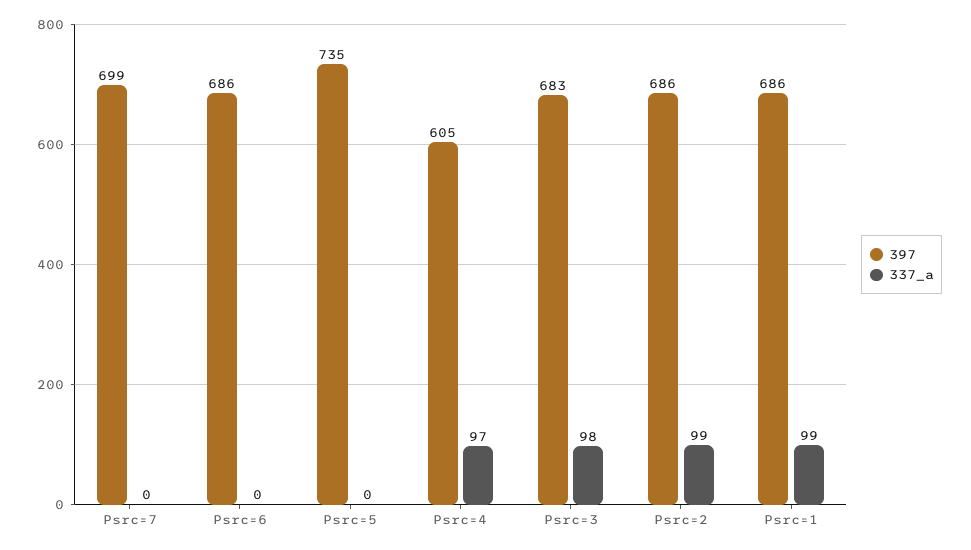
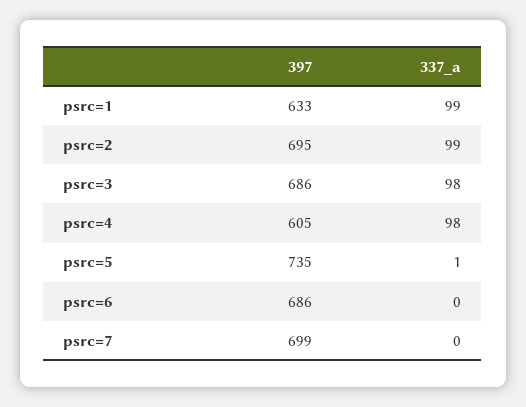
  {
    "397": {
      "Psrc=7": 699,
      "Psrc=6": 686,
      "Psrc=5": 735,
      "Psrc=4": 605,
-     "Psrc=3": 683,
+     "Psrc=3": 686,
-     "Psrc=2": 686,
+     "Psrc=2": 695,
-     "Psrc=1": 686
+     "Psrc=1": 633
    },
    "337_a": {
      "Psrc=7": 0,
      "Psrc=6": 0,
-     "Psrc=5": 0,
+     "Psrc=5": 1,
-     "Psrc=4": 97,
+     "Psrc=4": 98,
      "Psrc=3": 98,
      "Psrc=2": 99,
      "Psrc=1": 99
    }
  }

